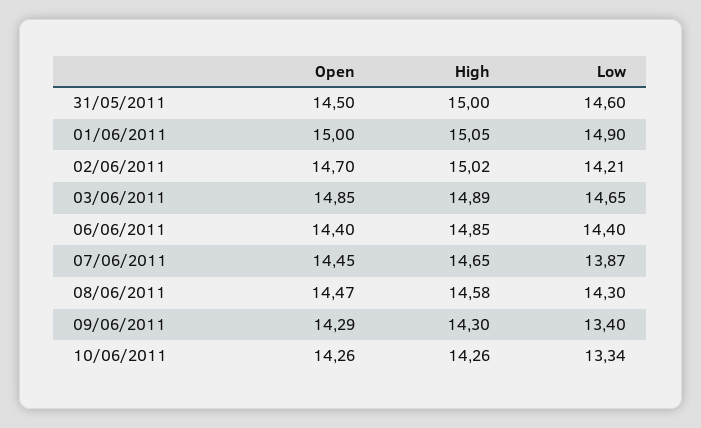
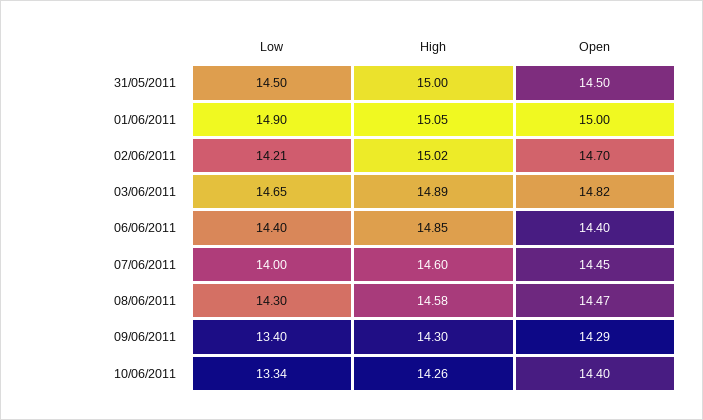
  {
    "Open": {
      "31/05/2011": 14.5,
      "01/06/2011": 15,
      "02/06/2011": 14.7,
-     "03/06/2011": 14.85,
+     "03/06/2011": 14.82,
      "06/06/2011": 14.4,
      "07/06/2011": 14.45,
      "08/06/2011": 14.47,
      "09/06/2011": 14.29,
-     "10/06/2011": 14.26
+     "10/06/2011": 14.4
    },
    "High": {
      "31/05/2011": 15,
      "01/06/2011": 15.05,
      "02/06/2011": 15.02,
      "03/06/2011": 14.89,
      "06/06/2011": 14.85,
-     "07/06/2011": 14.65,
+     "07/06/2011": 14.6,
      "08/06/2011": 14.58,
      "09/06/2011": 14.3,
      "10/06/2011": 14.26
    },
    "Low": {
-     "31/05/2011": 14.6,
+     "31/05/2011": 14.5,
      "01/06/2011": 14.9,
      "02/06/2011": 14.21,
      "03/06/2011": 14.65,
      "06/06/2011": 14.4,
-     "07/06/2011": 13.87,
+     "07/06/2011": 14,
      "08/06/2011": 14.3,
      "09/06/2011": 13.4,
      "10/06/2011": 13.34
    }
  }

